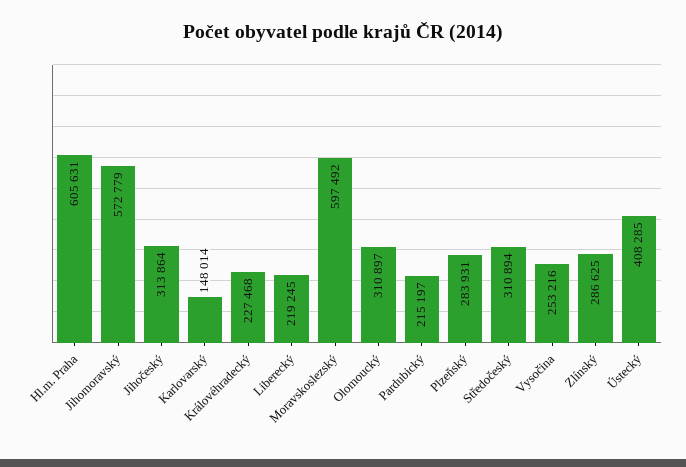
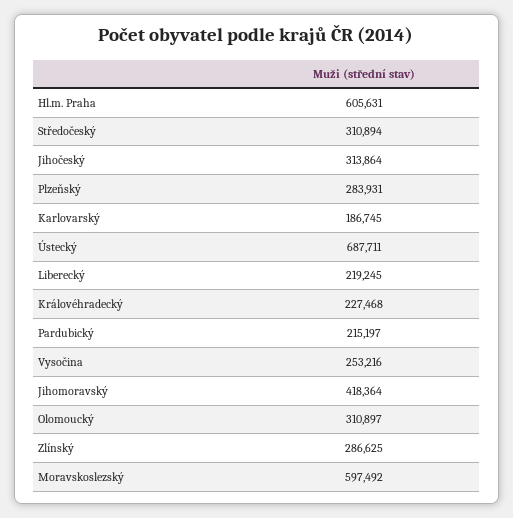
  {
    "Hl.m. Praha": 605631,
-   "Jihomoravský": 572779,
+   "Jihomoravský": 418364,
    "Jihočeský": 313864,
-   "Karlovarský": 148014,
+   "Karlovarský": 186745,
    "Královéhradecký": 227468,
    "Liberecký": 219245,
    "Moravskoslezský": 597492,
    "Olomoucký": 310897,
    "Pardubický": 215197,
    "Plzeňský": 283931,
    "Středočeský": 310894,
    "Vysočina": 253216,
    "Zlínský": 286625,
-   "Ústecký": 408285
+   "Ústecký": 687711
  }

